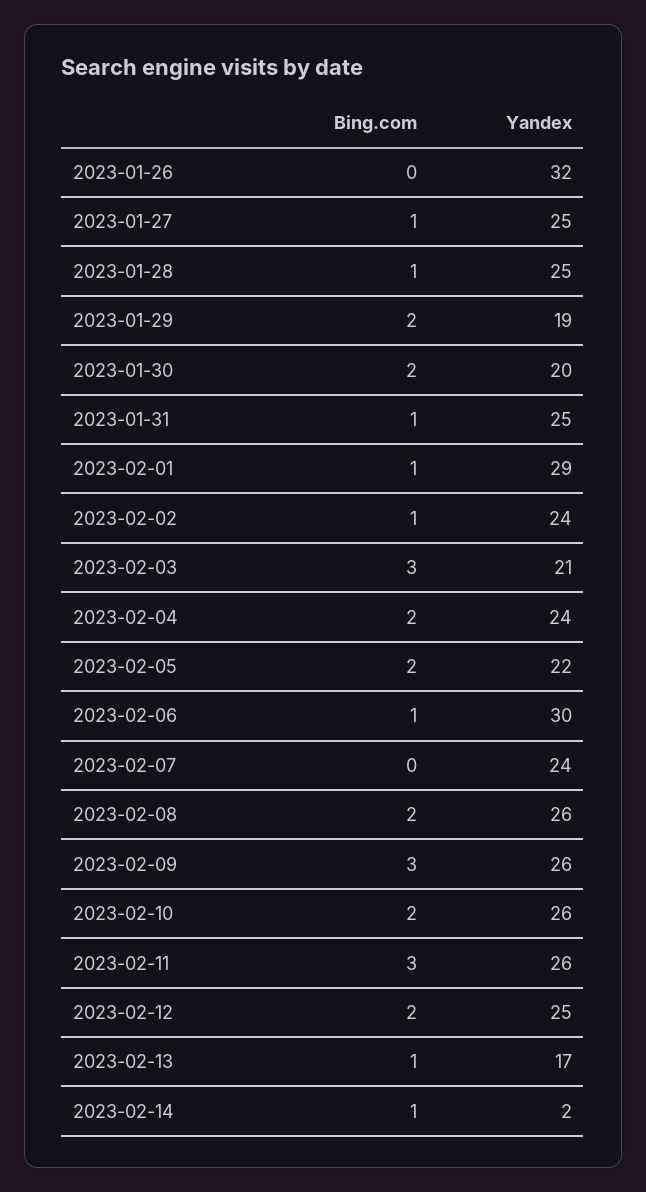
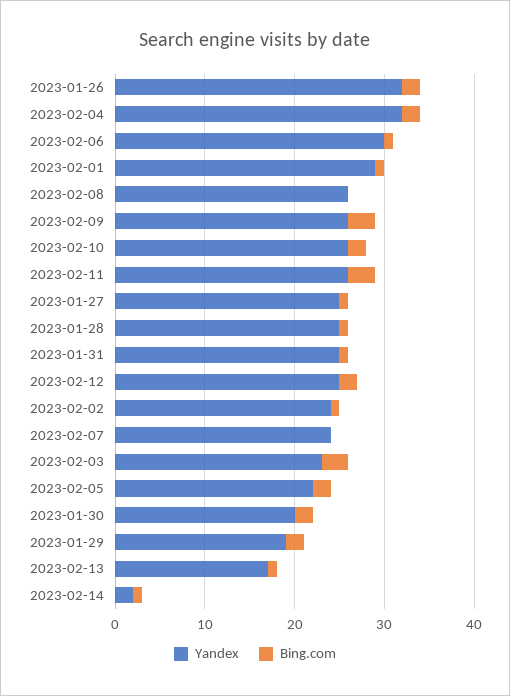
  {
    "Bing.com": {
-     "2023-01-26": 0,
+     "2023-01-26": 2,
      "2023-01-27": 1,
      "2023-01-28": 1,
      "2023-01-29": 2,
      "2023-01-30": 2,
      "2023-01-31": 1,
      "2023-02-01": 1,
      "2023-02-02": 1,
      "2023-02-03": 3,
      "2023-02-04": 2,
      "2023-02-05": 2,
      "2023-02-06": 1,
      "2023-02-07": 0,
-     "2023-02-08": 2,
+     "2023-02-08": 0,
      "2023-02-09": 3,
      "2023-02-10": 2,
      "2023-02-11": 3,
      "2023-02-12": 2,
      "2023-02-13": 1,
      "2023-02-14": 1
    },
    "Yandex": {
      "2023-01-26": 32,
      "2023-01-27": 25,
      "2023-01-28": 25,
      "2023-01-29": 19,
      "2023-01-30": 20,
      "2023-01-31": 25,
      "2023-02-01": 29,
      "2023-02-02": 24,
-     "2023-02-03": 21,
+     "2023-02-03": 23,
-     "2023-02-04": 24,
+     "2023-02-04": 32,
      "2023-02-05": 22,
      "2023-02-06": 30,
      "2023-02-07": 24,
      "2023-02-08": 26,
      "2023-02-09": 26,
      "2023-02-10": 26,
      "2023-02-11": 26,
      "2023-02-12": 25,
      "2023-02-13": 17,
      "2023-02-14": 2
    }
  }

